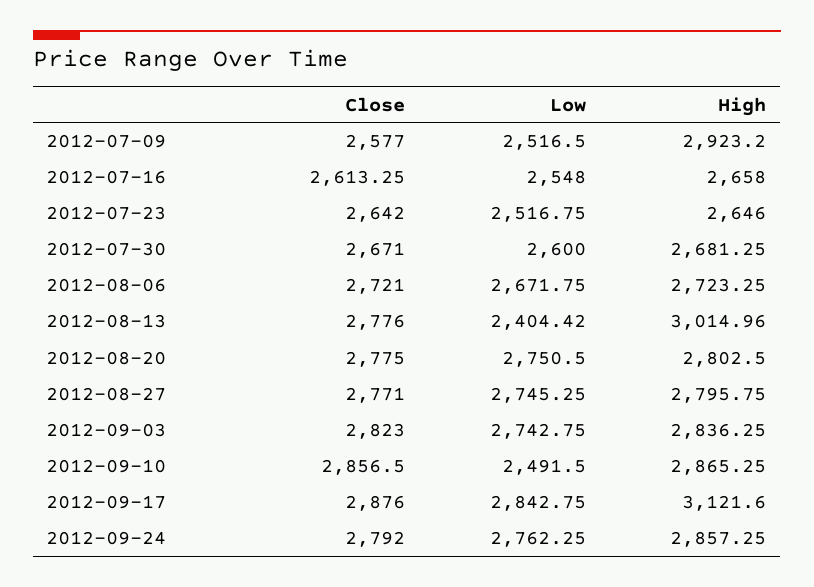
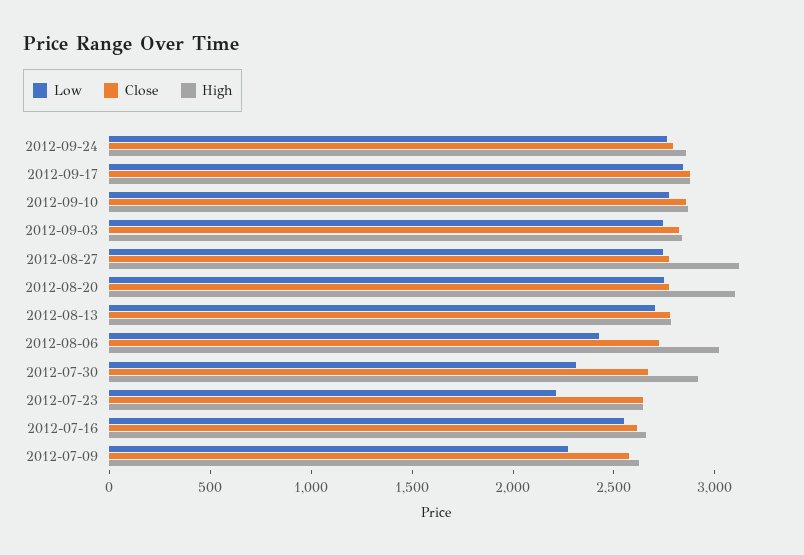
  {
    "Close": {
      "2012-07-09": 2577,
      "2012-07-16": 2613.25,
      "2012-07-23": 2642,
      "2012-07-30": 2671,
      "2012-08-06": 2721,
      "2012-08-13": 2776,
      "2012-08-20": 2775,
      "2012-08-27": 2771,
      "2012-09-03": 2823,
      "2012-09-10": 2856.5,
      "2012-09-17": 2876,
      "2012-09-24": 2792
    },
    "Low": {
-     "2012-07-09": 2516.5,
+     "2012-07-09": 2300,
      "2012-07-16": 2548,
-     "2012-07-23": 2516.75,
+     "2012-07-23": 2200,
-     "2012-07-30": 2600,
+     "2012-07-30": 2300,
-     "2012-08-06": 2671.75,
+     "2012-08-06": 2400,
-     "2012-08-13": 2404.42,
+     "2012-08-13": 2700,
      "2012-08-20": 2750.5,
      "2012-08-27": 2745.25,
      "2012-09-03": 2742.75,
-     "2012-09-10": 2491.5,
+     "2012-09-10": 2800,
      "2012-09-17": 2842.75,
      "2012-09-24": 2762.25
    },
    "High": {
-     "2012-07-09": 2923.2,
+     "2012-07-09": 2600,
      "2012-07-16": 2658,
      "2012-07-23": 2646,
-     "2012-07-30": 2681.25,
+     "2012-07-30": 2900,
-     "2012-08-06": 2723.25,
+     "2012-08-06": 3000,
-     "2012-08-13": 3014.96,
+     "2012-08-13": 2800,
-     "2012-08-20": 2802.5,
+     "2012-08-20": 3100,
-     "2012-08-27": 2795.75,
+     "2012-08-27": 3100,
      "2012-09-03": 2836.25,
      "2012-09-10": 2865.25,
-     "2012-09-17": 3121.6,
+     "2012-09-17": 2900,
      "2012-09-24": 2857.25
    }
  }

